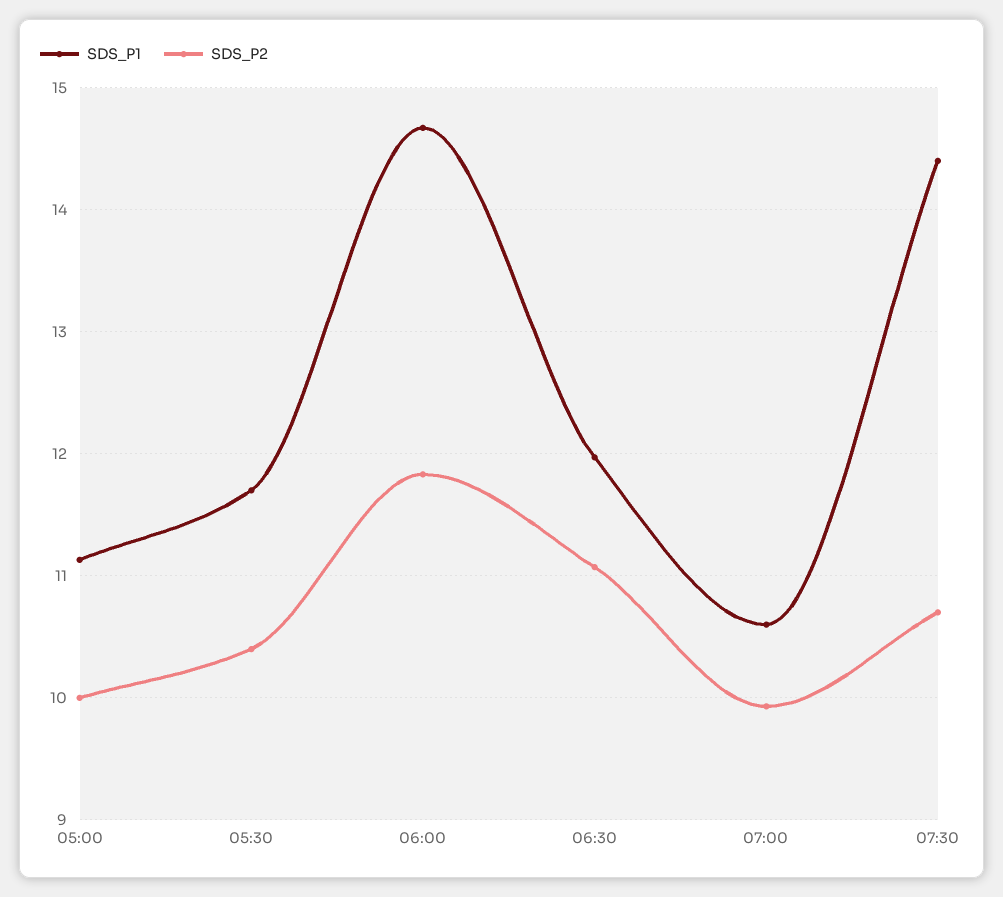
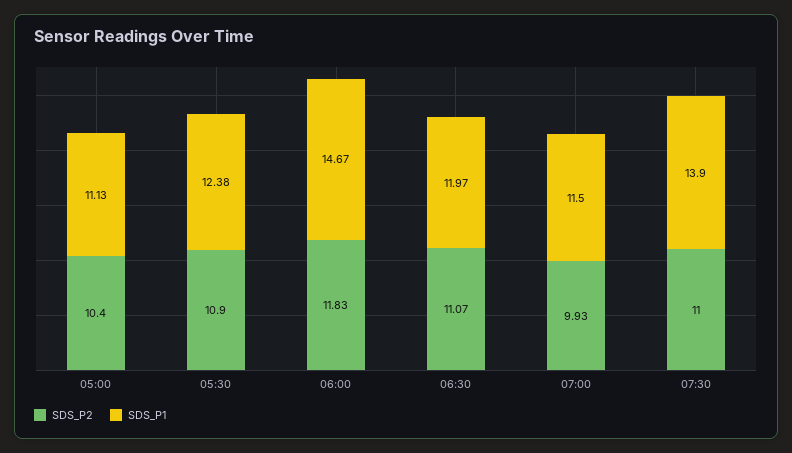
  {
    "SDS_P1": {
      "05:00": 11.13,
-     "05:30": 11.7,
+     "05:30": 12.38,
      "06:00": 14.67,
      "06:30": 11.97,
-     "07:00": 10.6,
+     "07:00": 11.5,
-     "07:30": 14.4
+     "07:30": 13.9
    },
    "SDS_P2": {
-     "05:00": 10,
+     "05:00": 10.4,
-     "05:30": 10.4,
+     "05:30": 10.9,
      "06:00": 11.83,
      "06:30": 11.07,
      "07:00": 9.93,
-     "07:30": 10.7
+     "07:30": 11
    }
  }

